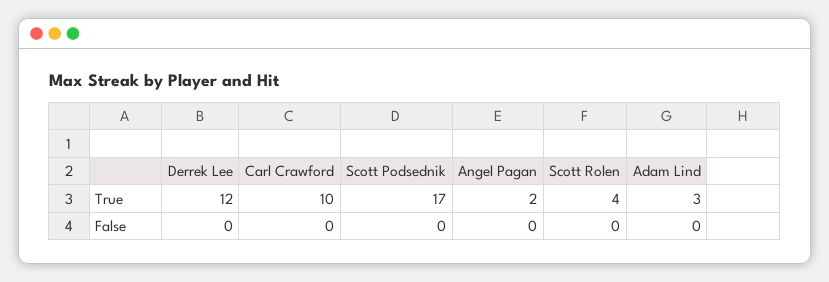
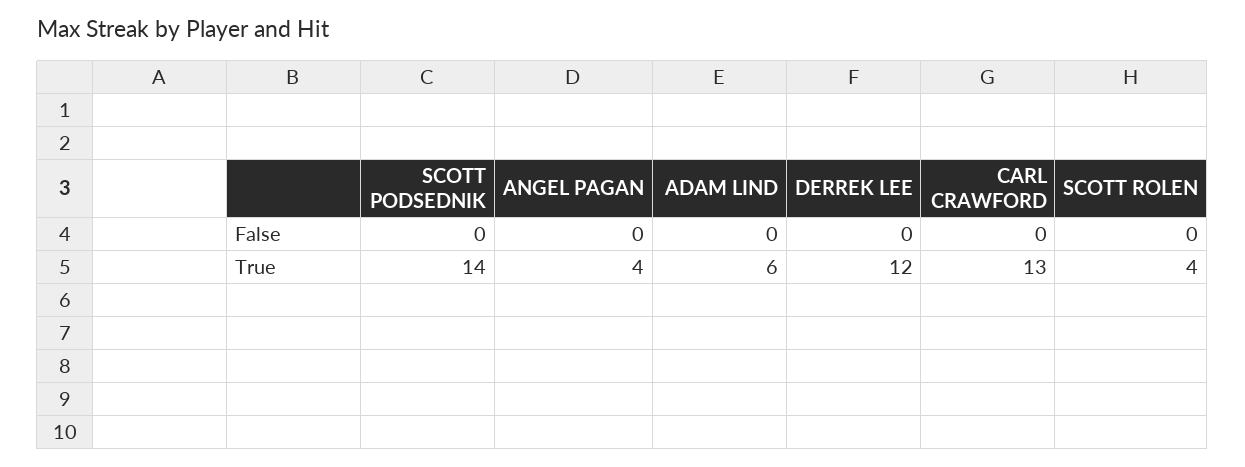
  {
    "Derrek Lee": {
      "True": 12,
      "False": 0
    },
    "Carl Crawford": {
-     "True": 10,
+     "True": 13,
      "False": 0
    },
    "Scott Podsednik": {
-     "True": 17,
+     "True": 14,
      "False": 0
    },
    "Angel Pagan": {
-     "True": 2,
+     "True": 4,
      "False": 0
    },
    "Scott Rolen": {
      "True": 4,
      "False": 0
    },
    "Adam Lind": {
-     "True": 3,
+     "True": 6,
      "False": 0
    }
  }

